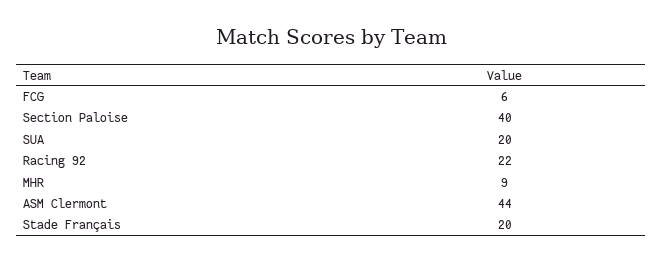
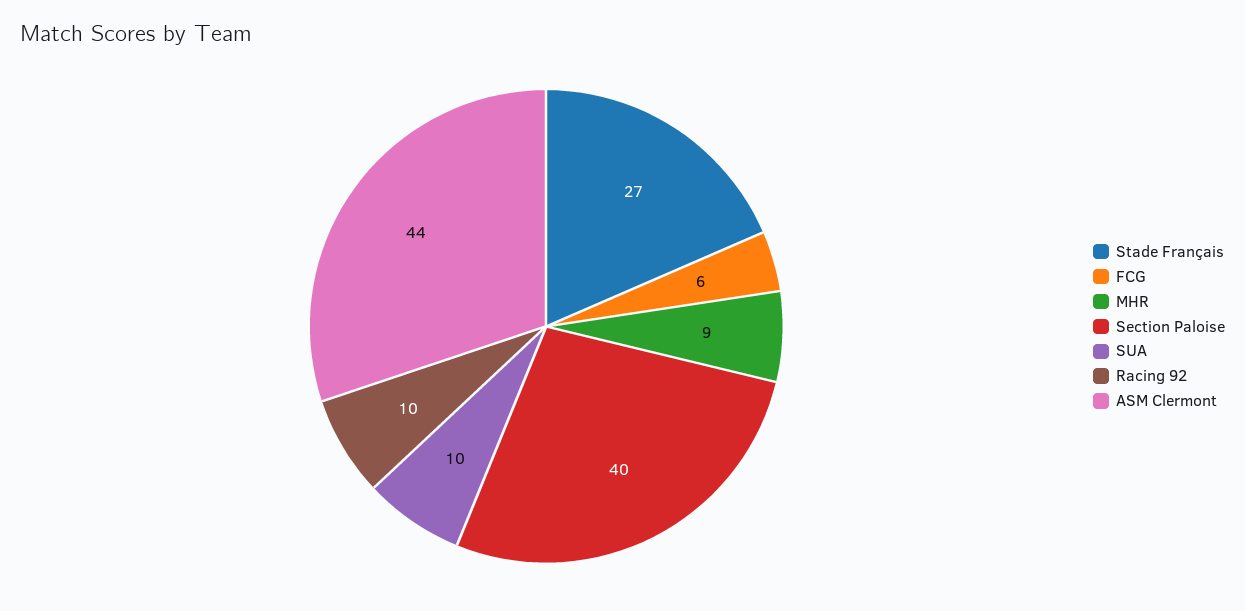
  {
    "FCG": 6,
    "Section Paloise": 40,
-   "SUA": 20,
+   "SUA": 10,
-   "Racing 92": 22,
+   "Racing 92": 10,
    "MHR": 9,
    "ASM Clermont": 44,
-   "Stade Français": 20
+   "Stade Français": 27
  }

